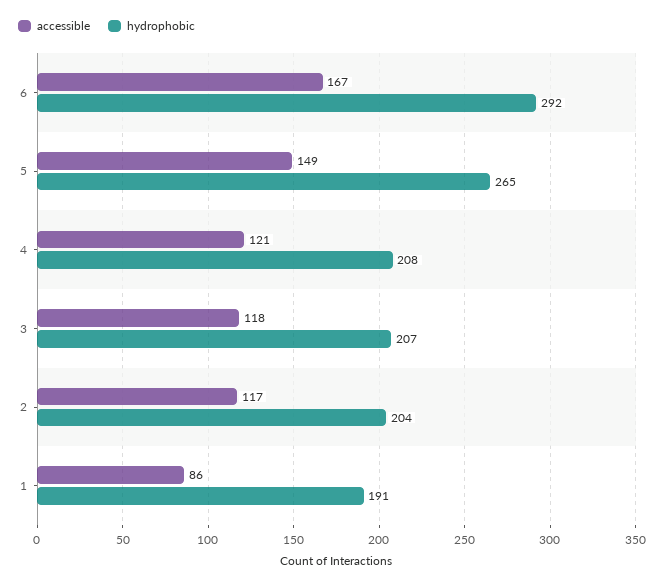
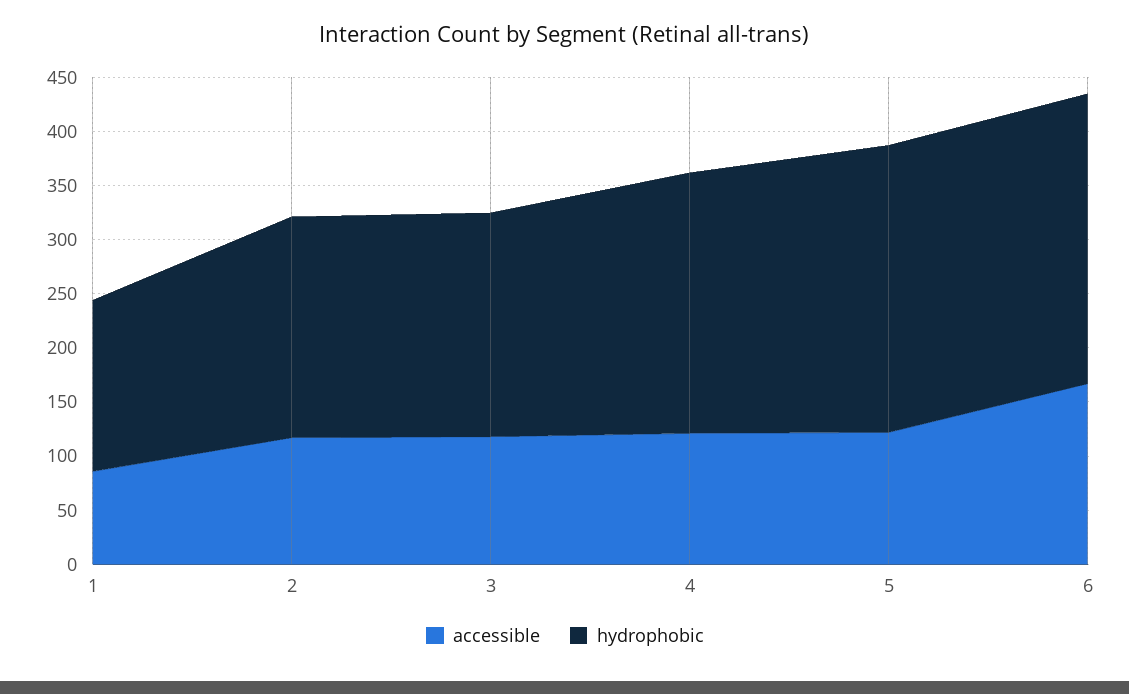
  {
    "accessible": {
      "6": 167,
-     "5": 149,
+     "5": 120,
      "4": 121,
      "3": 118,
      "2": 117,
      "1": 86
    },
    "hydrophobic": {
-     "6": 292,
+     "6": 270,
      "5": 265,
-     "4": 208,
+     "4": 240,
      "3": 207,
      "2": 204,
-     "1": 191
+     "1": 160
    }
  }

